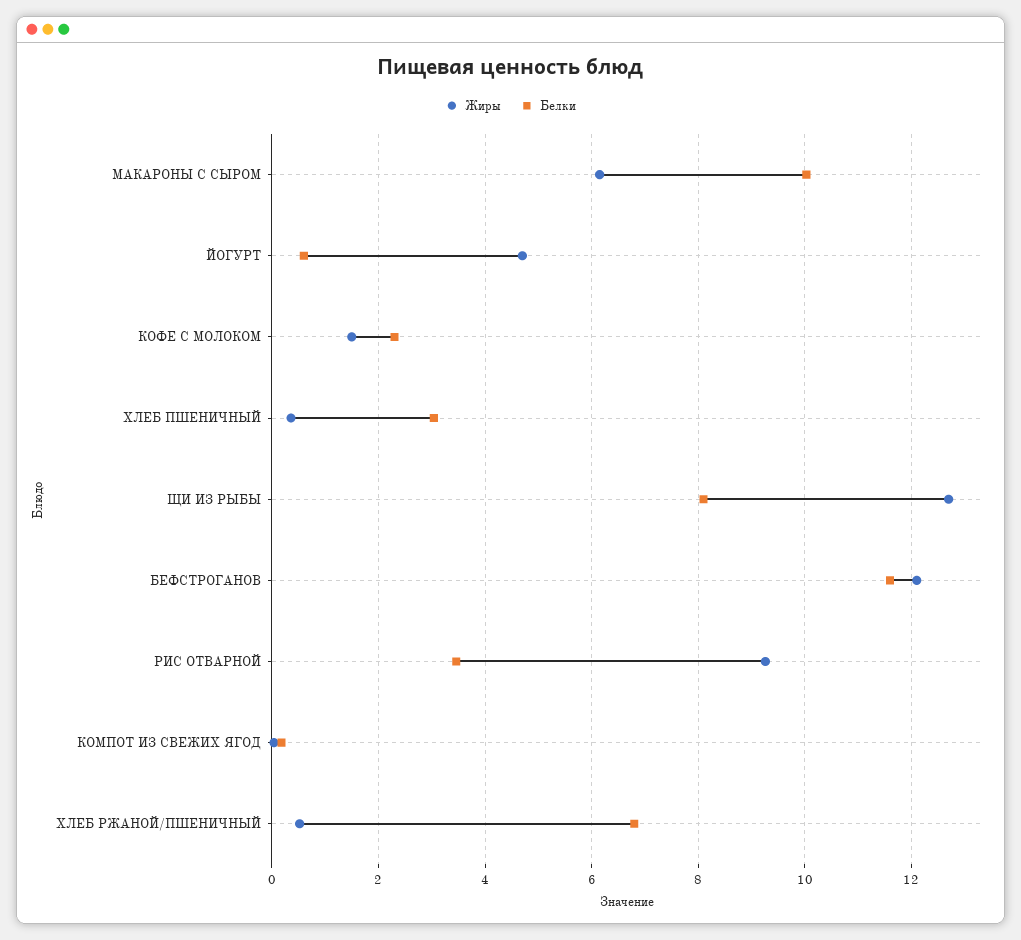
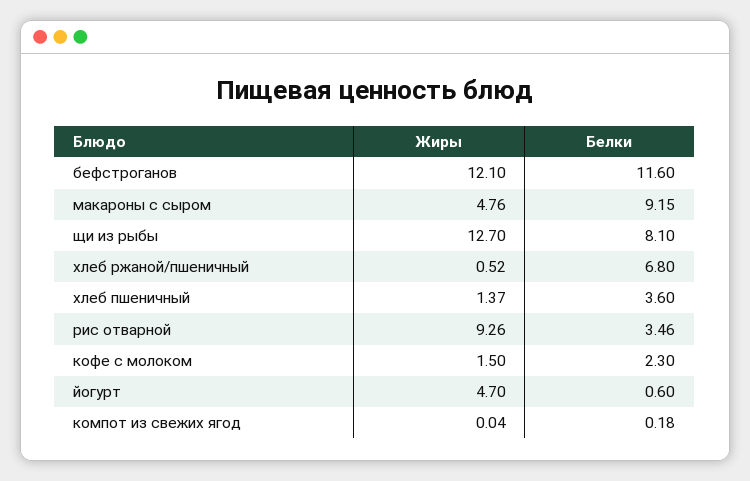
  {
    "Жиры": {
-     "МАКАРОНЫ С СЫРОМ": 6.2,
+     "МАКАРОНЫ С СЫРОМ": 4.76,
      "ЙОГУРТ": 4.7,
      "КОФЕ С МОЛОКОМ": 1.5,
-     "ХЛЕБ ПШЕНИЧНЫЙ": 0.4,
+     "ХЛЕБ ПШЕНИЧНЫЙ": 1.37,
      "ЩИ ИЗ РЫБЫ": 12.7,
      "БЕФСТРОГАНОВ": 12.1,
      "РИС ОТВАРНОЙ": 9.26,
      "КОМПОТ ИЗ СВЕЖИХ ЯГОД": 0.04,
      "ХЛЕБ РЖАНОЙ/ПШЕНИЧНЫЙ": 0.52
    },
    "Белки": {
-     "МАКАРОНЫ С СЫРОМ": 10,
+     "МАКАРОНЫ С СЫРОМ": 9.15,
      "ЙОГУРТ": 0.6,
      "КОФЕ С МОЛОКОМ": 2.3,
-     "ХЛЕБ ПШЕНИЧНЫЙ": 3,
+     "ХЛЕБ ПШЕНИЧНЫЙ": 3.6,
      "ЩИ ИЗ РЫБЫ": 8.1,
      "БЕФСТРОГАНОВ": 11.6,
      "РИС ОТВАРНОЙ": 3.46,
      "КОМПОТ ИЗ СВЕЖИХ ЯГОД": 0.18,
      "ХЛЕБ РЖАНОЙ/ПШЕНИЧНЫЙ": 6.8
    }
  }

